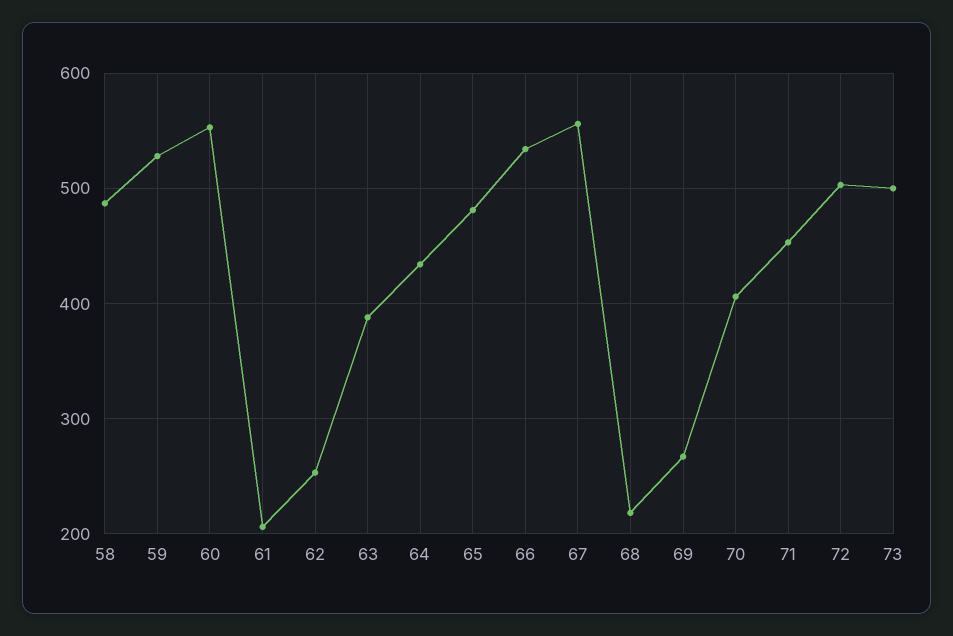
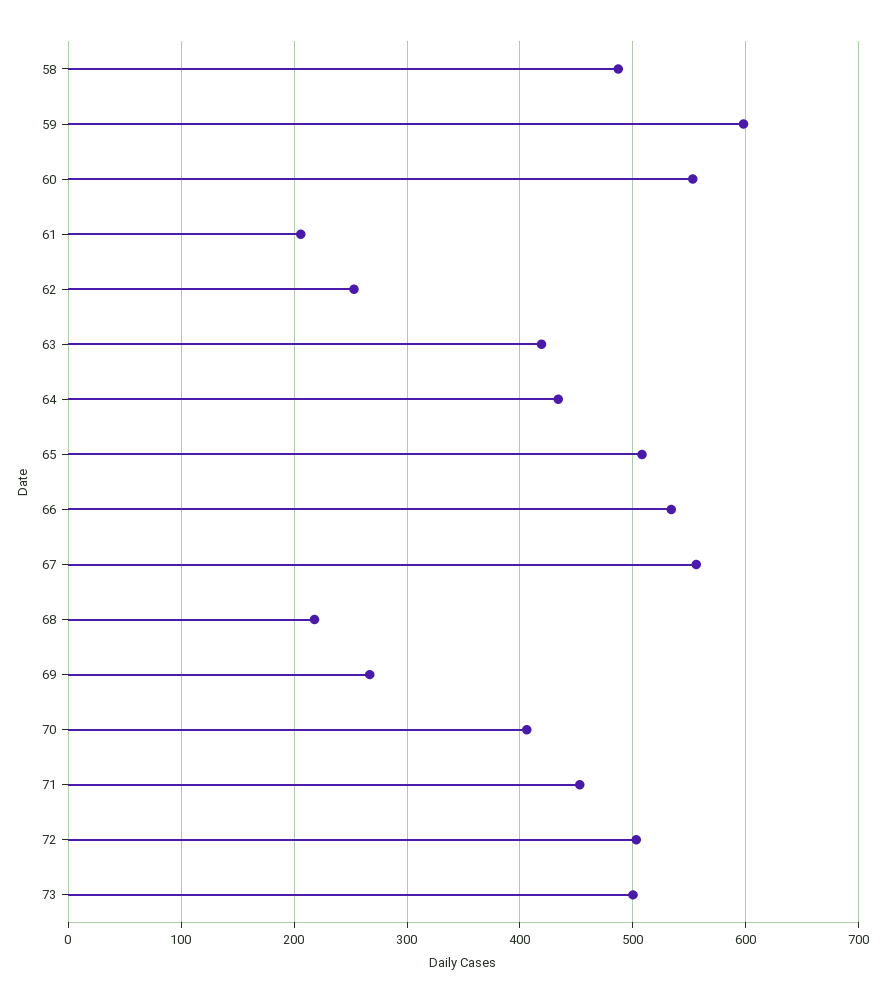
  {
    "58": 490,
-   "59": 530,
+   "59": 600,
    "60": 550,
    "61": 210,
    "62": 250,
-   "63": 390,
+   "63": 420,
    "64": 430,
-   "65": 480,
+   "65": 510,
    "66": 530,
    "67": 560,
    "68": 220,
    "69": 270,
    "70": 410,
    "71": 450,
    "72": 500,
    "73": 500
  }

